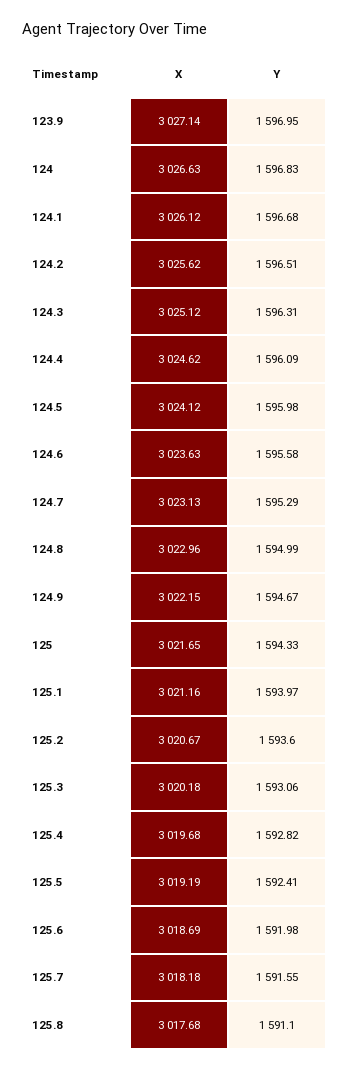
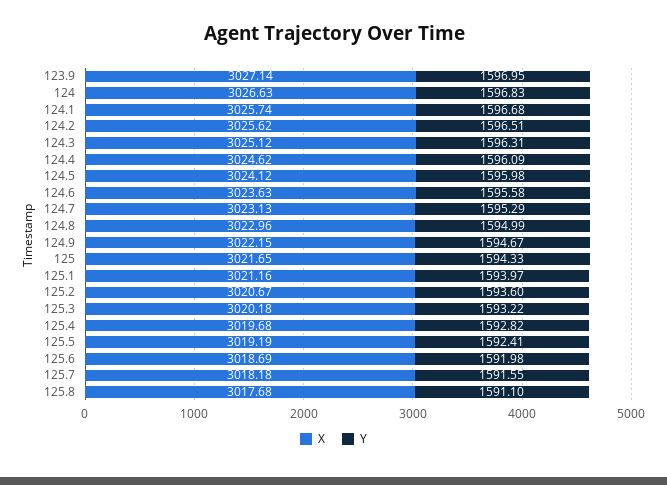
  {
    "X": {
      "123.9": 3027.14,
      "124": 3026.63,
-     "124.1": 3026.12,
+     "124.1": 3025.74,
      "124.2": 3025.62,
      "124.3": 3025.12,
      "124.4": 3024.62,
      "124.5": 3024.12,
      "124.6": 3023.63,
      "124.7": 3023.13,
      "124.8": 3022.96,
      "124.9": 3022.15,
      "125": 3021.65,
      "125.1": 3021.16,
      "125.2": 3020.67,
      "125.3": 3020.18,
      "125.4": 3019.68,
      "125.5": 3019.19,
      "125.6": 3018.69,
      "125.7": 3018.18,
      "125.8": 3017.68
    },
    "Y": {
      "123.9": 1596.95,
      "124": 1596.83,
      "124.1": 1596.68,
      "124.2": 1596.51,
      "124.3": 1596.31,
      "124.4": 1596.09,
      "124.5": 1595.98,
      "124.6": 1595.58,
      "124.7": 1595.29,
      "124.8": 1594.99,
      "124.9": 1594.67,
      "125": 1594.33,
      "125.1": 1593.97,
      "125.2": 1593.6,
-     "125.3": 1593.06,
+     "125.3": 1593.22,
      "125.4": 1592.82,
      "125.5": 1592.41,
      "125.6": 1591.98,
      "125.7": 1591.55,
      "125.8": 1591.1
    }
  }

